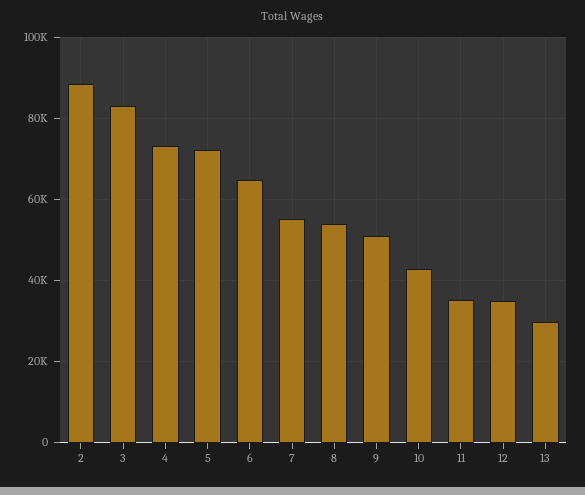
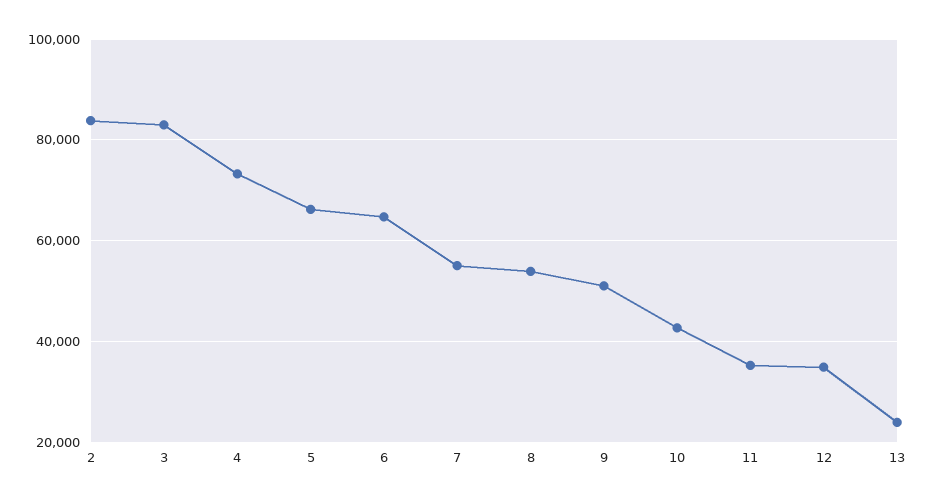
  {
-   "2": 88000,
+   "2": 84000,
    "3": 82000,
    "4": 74000,
-   "5": 72000,
+   "5": 66000,
    "6": 64000,
    "7": 56000,
    "8": 54000,
    "9": 52000,
    "10": 42000,
    "11": 36000,
    "12": 34000,
-   "13": 30000
+   "13": 24000
  }

